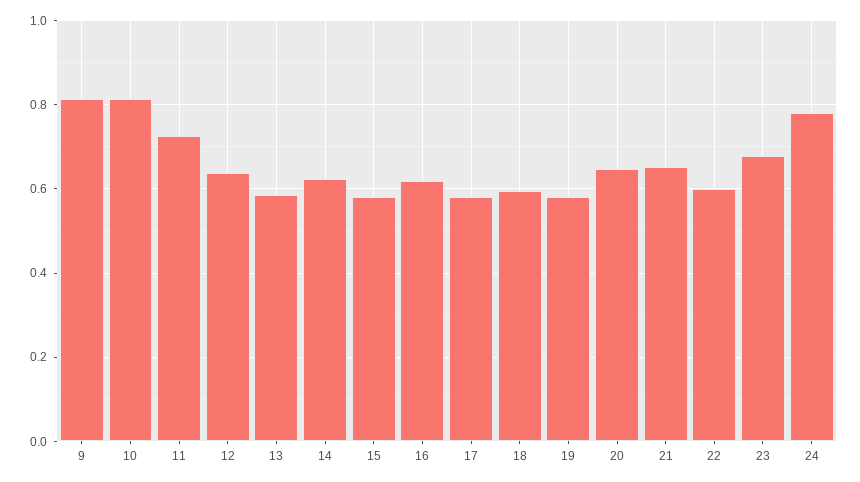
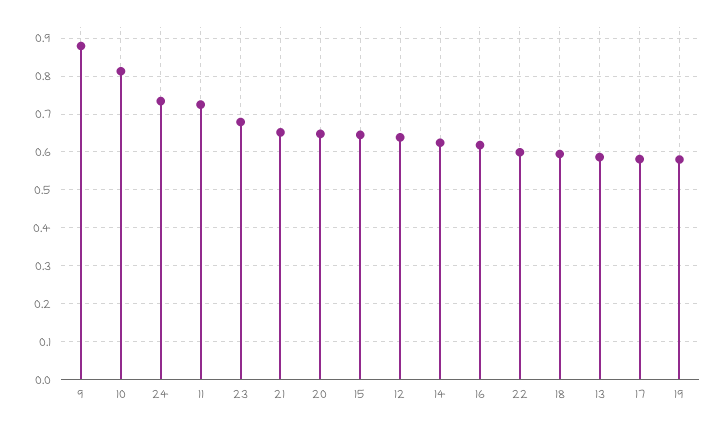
  {
-   "9": 0.82,
+   "9": 0.88,
    "10": 0.82,
    "11": 0.72,
    "12": 0.64,
    "13": 0.58,
    "14": 0.62,
-   "15": 0.58,
+   "15": 0.64,
    "16": 0.62,
    "17": 0.58,
    "18": 0.6,
    "19": 0.58,
    "20": 0.64,
    "21": 0.66,
    "22": 0.6,
    "23": 0.68,
-   "24": 0.78
+   "24": 0.74
  }

